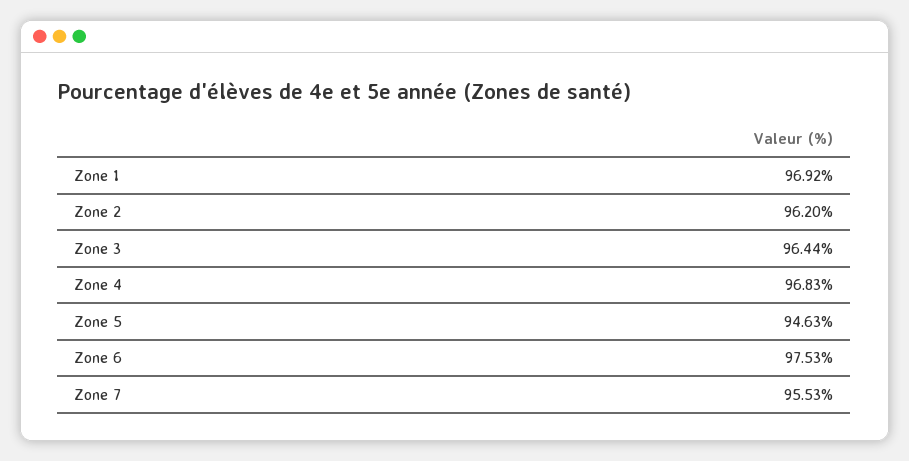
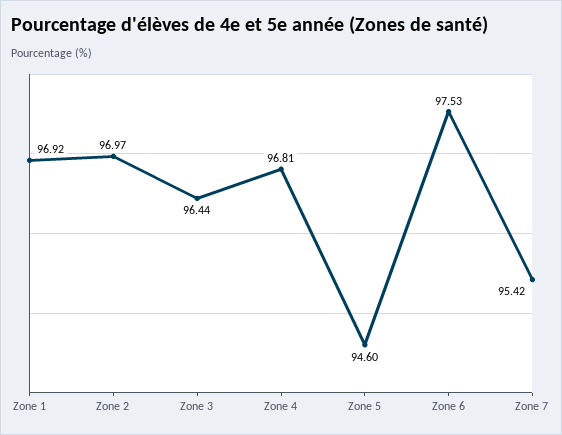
  {
    "Zone 1": 96.92,
-   "Zone 2": 96.2,
+   "Zone 2": 96.97,
    "Zone 3": 96.44,
-   "Zone 4": 96.83,
+   "Zone 4": 96.81,
-   "Zone 5": 94.63,
+   "Zone 5": 94.6,
    "Zone 6": 97.53,
-   "Zone 7": 95.53
+   "Zone 7": 95.42
  }

